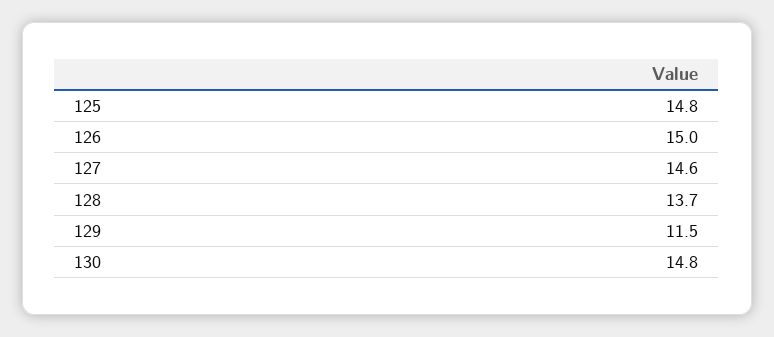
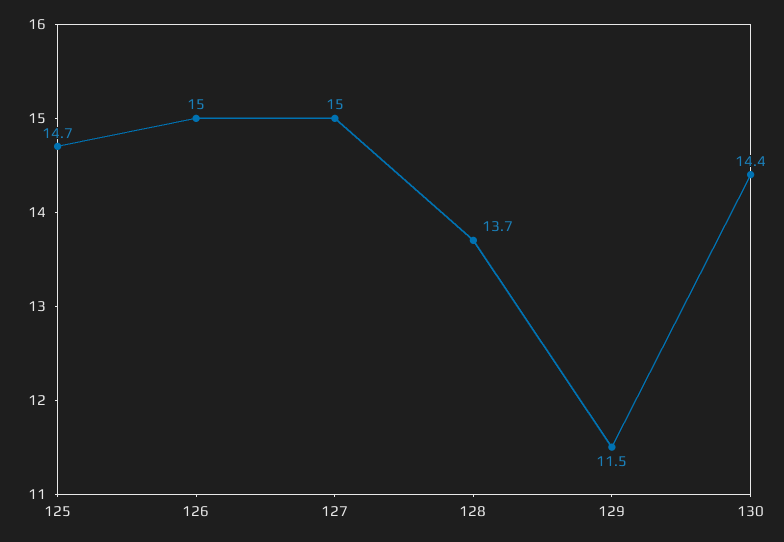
  {
-   "125": 14.8,
+   "125": 14.7,
    "126": 15,
-   "127": 14.6,
+   "127": 15,
    "128": 13.7,
    "129": 11.5,
-   "130": 14.8
+   "130": 14.4
  }

